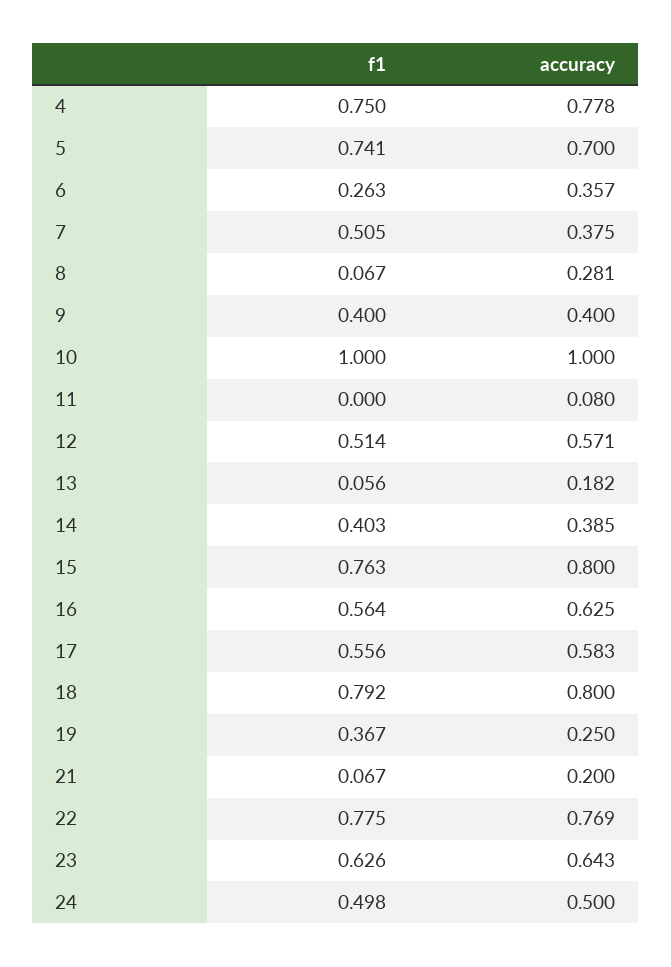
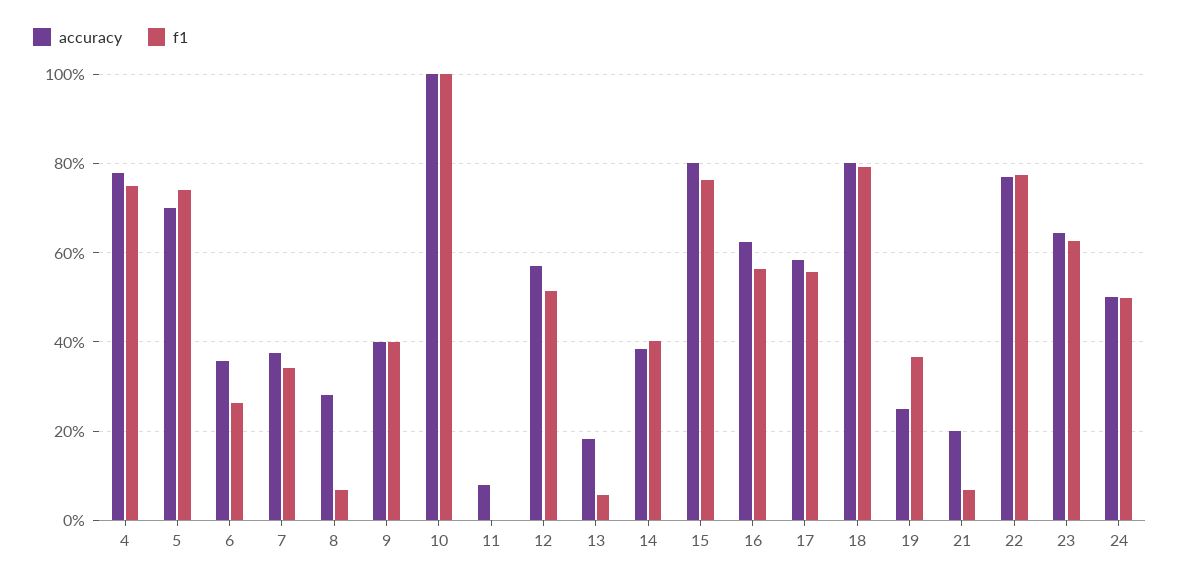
  {
    "f1": {
      "4": 0.75,
      "5": 0.741,
      "6": 0.263,
-     "7": 0.505,
+     "7": 0.34,
      "8": 0.067,
      "9": 0.4,
      "10": 1,
      "11": 0,
      "12": 0.514,
      "13": 0.056,
      "14": 0.403,
      "15": 0.763,
      "16": 0.564,
      "17": 0.556,
      "18": 0.792,
      "19": 0.367,
      "21": 0.067,
      "22": 0.775,
      "23": 0.626,
      "24": 0.498
    },
    "accuracy": {
      "4": 0.778,
      "5": 0.7,
      "6": 0.357,
      "7": 0.375,
      "8": 0.281,
      "9": 0.4,
      "10": 1,
      "11": 0.08,
      "12": 0.571,
      "13": 0.182,
      "14": 0.385,
      "15": 0.8,
      "16": 0.625,
      "17": 0.583,
      "18": 0.8,
      "19": 0.25,
      "21": 0.2,
      "22": 0.769,
      "23": 0.643,
      "24": 0.5
    }
  }

